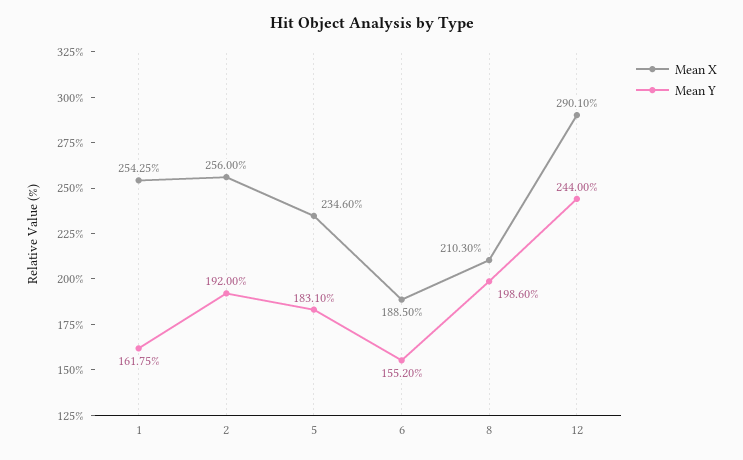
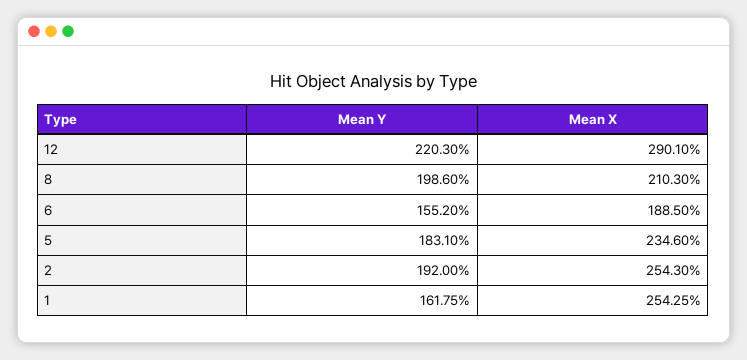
  {
    "Mean X": {
      "1": 254.25,
-     "2": 256,
+     "2": 254.3,
      "5": 234.6,
      "6": 188.5,
      "8": 210.3,
      "12": 290.1
    },
    "Mean Y": {
      "1": 161.75,
      "2": 192,
      "5": 183.1,
      "6": 155.2,
      "8": 198.6,
-     "12": 244
+     "12": 220.3
    }
  }

